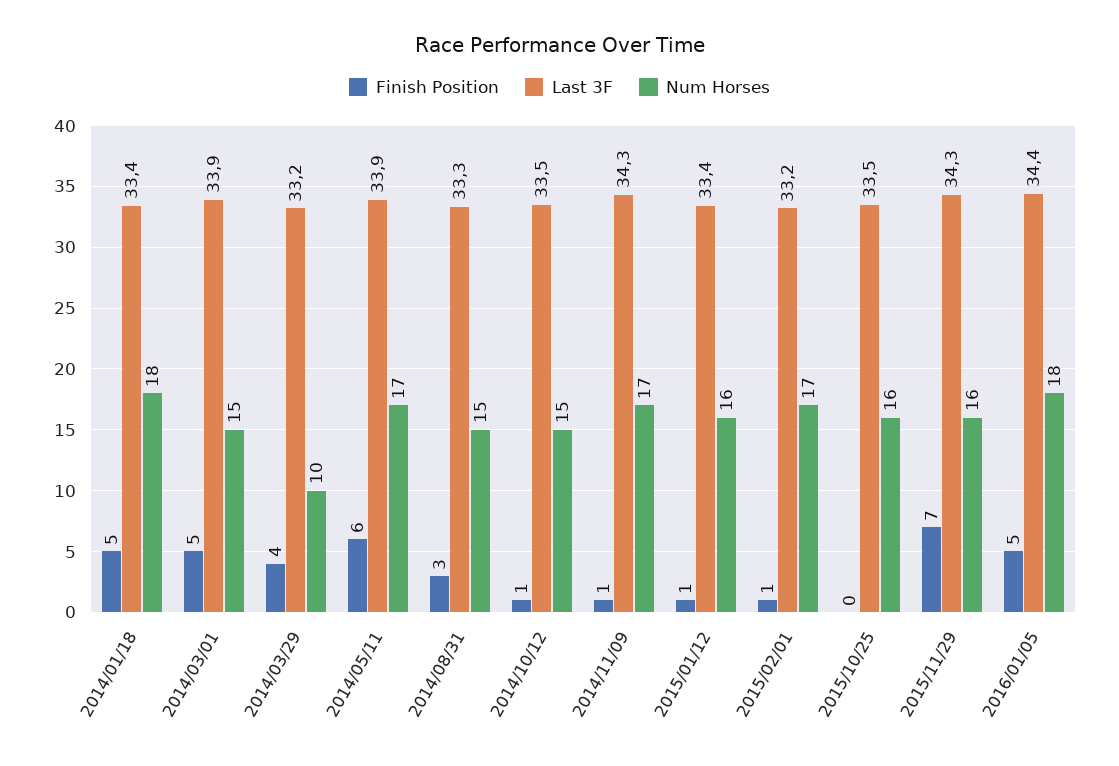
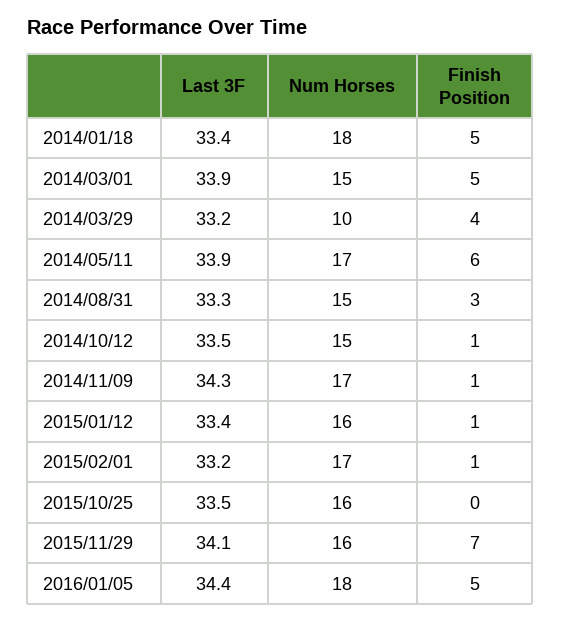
  {
    "Finish Position": {
      "2014/01/18": 5,
      "2014/03/01": 5,
      "2014/03/29": 4,
      "2014/05/11": 6,
      "2014/08/31": 3,
      "2014/10/12": 1,
      "2014/11/09": 1,
      "2015/01/12": 1,
      "2015/02/01": 1,
      "2015/10/25": 0,
      "2015/11/29": 7,
      "2016/01/05": 5
    },
    "Last 3F": {
      "2014/01/18": 33.4,
      "2014/03/01": 33.9,
      "2014/03/29": 33.2,
      "2014/05/11": 33.9,
      "2014/08/31": 33.3,
      "2014/10/12": 33.5,
      "2014/11/09": 34.3,
      "2015/01/12": 33.4,
      "2015/02/01": 33.2,
      "2015/10/25": 33.5,
-     "2015/11/29": 34.3,
+     "2015/11/29": 34.1,
      "2016/01/05": 34.4
    },
    "Num Horses": {
      "2014/01/18": 18,
      "2014/03/01": 15,
      "2014/03/29": 10,
      "2014/05/11": 17,
      "2014/08/31": 15,
      "2014/10/12": 15,
      "2014/11/09": 17,
      "2015/01/12": 16,
      "2015/02/01": 17,
      "2015/10/25": 16,
      "2015/11/29": 16,
      "2016/01/05": 18
    }
  }

